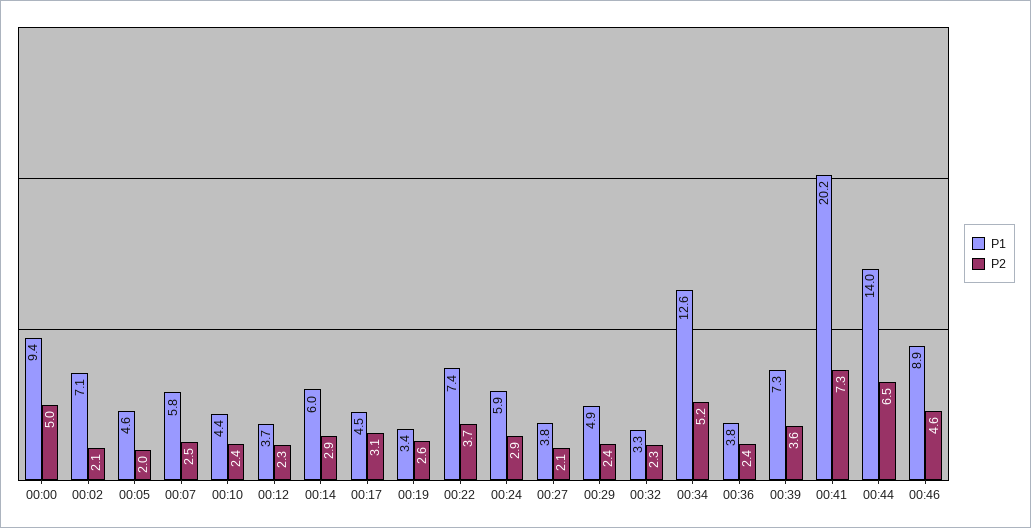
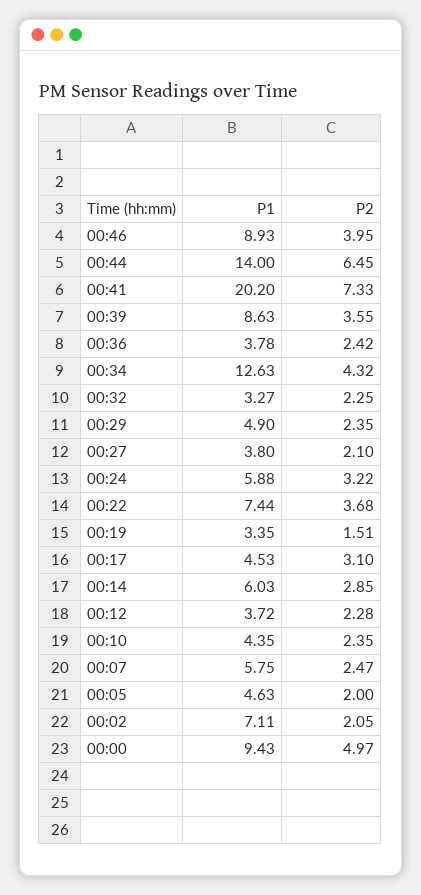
  {
    "P1": {
      "00:00": 9.43,
      "00:02": 7.11,
      "00:05": 4.63,
      "00:07": 5.75,
      "00:10": 4.35,
      "00:12": 3.72,
      "00:14": 6.03,
      "00:17": 4.53,
      "00:19": 3.35,
      "00:22": 7.44,
      "00:24": 5.88,
      "00:27": 3.8,
      "00:29": 4.9,
      "00:32": 3.27,
      "00:34": 12.63,
      "00:36": 3.78,
-     "00:39": 7.3,
+     "00:39": 8.63,
      "00:41": 20.2,
      "00:44": 14,
      "00:46": 8.93
    },
    "P2": {
      "00:00": 4.97,
      "00:02": 2.05,
      "00:05": 2,
      "00:07": 2.47,
      "00:10": 2.35,
      "00:12": 2.28,
      "00:14": 2.85,
      "00:17": 3.1,
-     "00:19": 2.6,
+     "00:19": 1.51,
      "00:22": 3.68,
-     "00:24": 2.9,
+     "00:24": 3.22,
      "00:27": 2.1,
      "00:29": 2.35,
      "00:32": 2.25,
-     "00:34": 5.2,
+     "00:34": 4.32,
      "00:36": 2.42,
      "00:39": 3.55,
      "00:41": 7.33,
      "00:44": 6.45,
-     "00:46": 4.6
+     "00:46": 3.95
    }
  }

